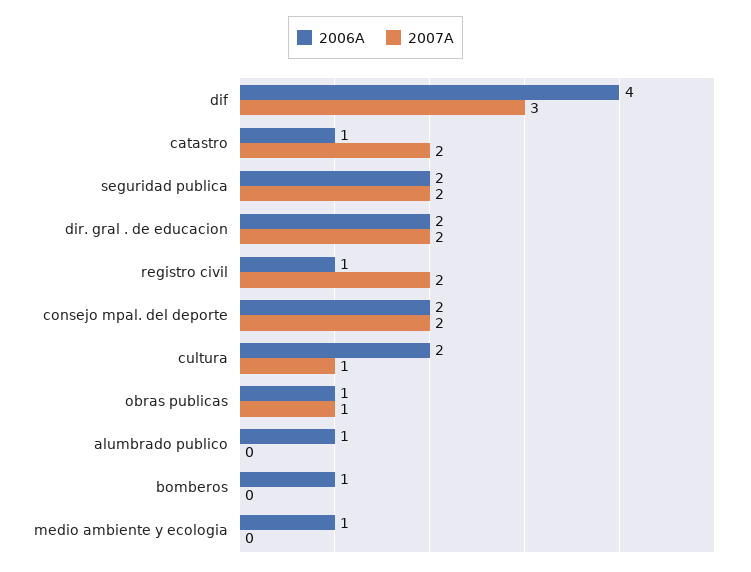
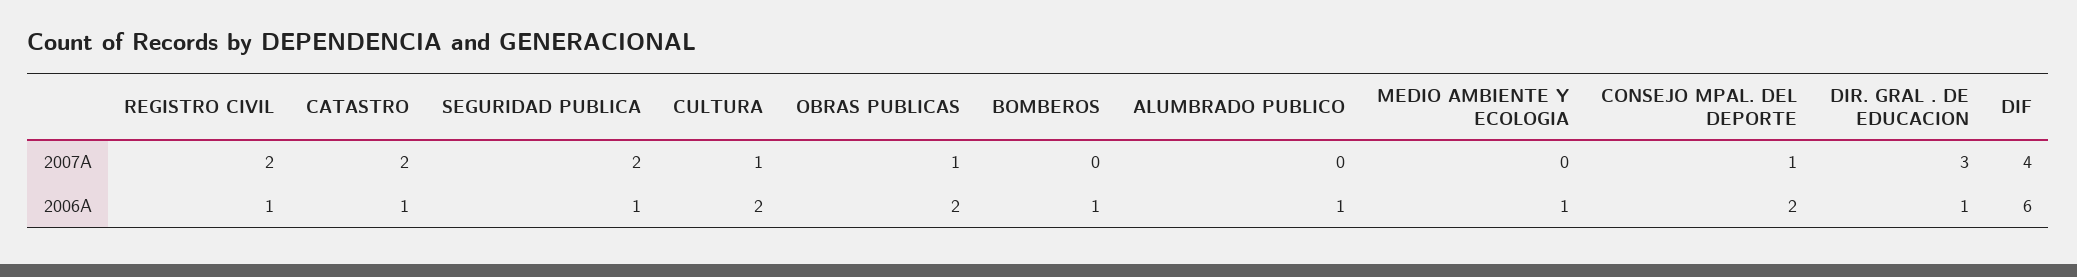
  {
    "2006A": {
-     "dif": 4,
+     "dif": 6,
      "catastro": 1,
-     "seguridad publica": 2,
+     "seguridad publica": 1,
-     "dir. gral . de educacion": 2,
+     "dir. gral . de educacion": 1,
      "registro civil": 1,
      "consejo mpal. del deporte": 2,
      "cultura": 2,
-     "obras publicas": 1,
+     "obras publicas": 2,
      "alumbrado publico": 1,
      "bomberos": 1,
      "medio ambiente y ecologia": 1
    },
    "2007A": {
-     "dif": 3,
+     "dif": 4,
      "catastro": 2,
      "seguridad publica": 2,
-     "dir. gral . de educacion": 2,
+     "dir. gral . de educacion": 3,
      "registro civil": 2,
-     "consejo mpal. del deporte": 2,
+     "consejo mpal. del deporte": 1,
      "cultura": 1,
      "obras publicas": 1,
      "alumbrado publico": 0,
      "bomberos": 0,
      "medio ambiente y ecologia": 0
    }
  }

